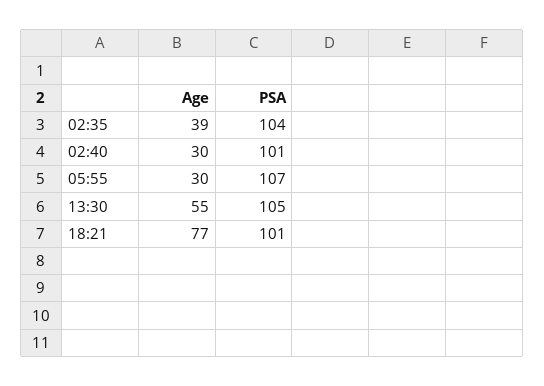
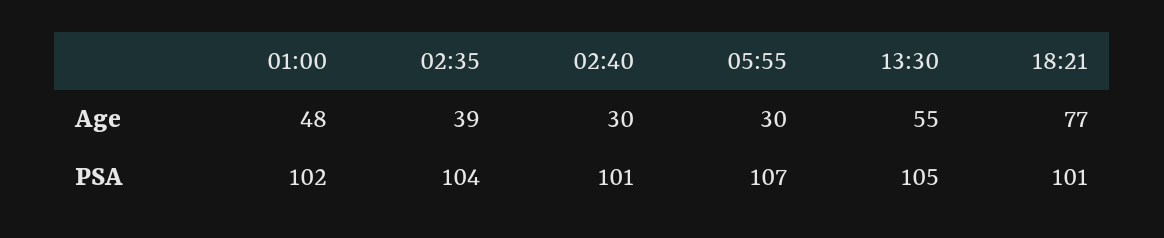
  {
    "Age": {
      "02:35": 39,
      "02:40": 30,
      "05:55": 30,
      "13:30": 55,
-     "18:21": 77
+     "18:21": 77,
+     "01:00": 48
    },
    "PSA": {
      "02:35": 104,
      "02:40": 101,
      "05:55": 107,
      "13:30": 105,
-     "18:21": 101
+     "18:21": 101,
+     "01:00": 102
    }
  }

